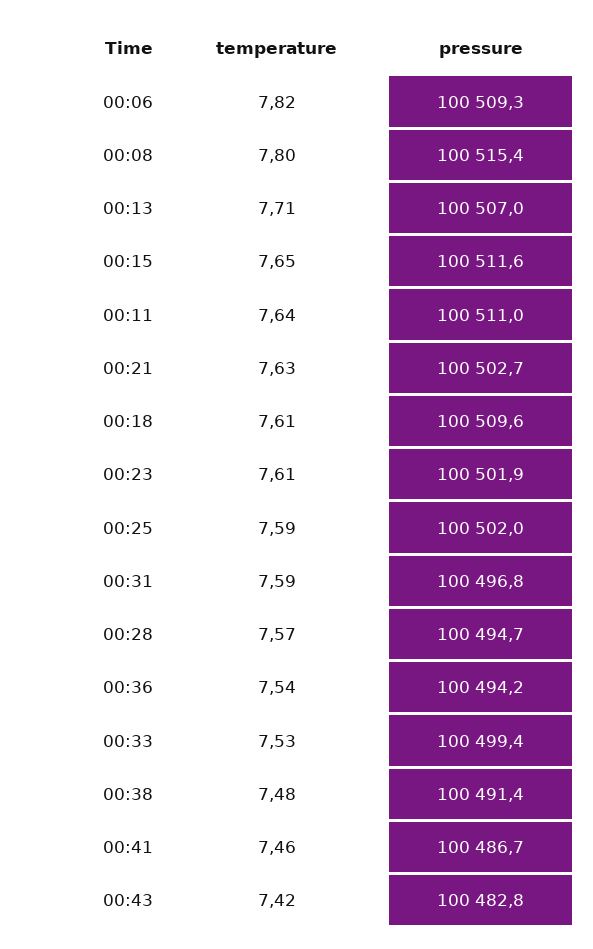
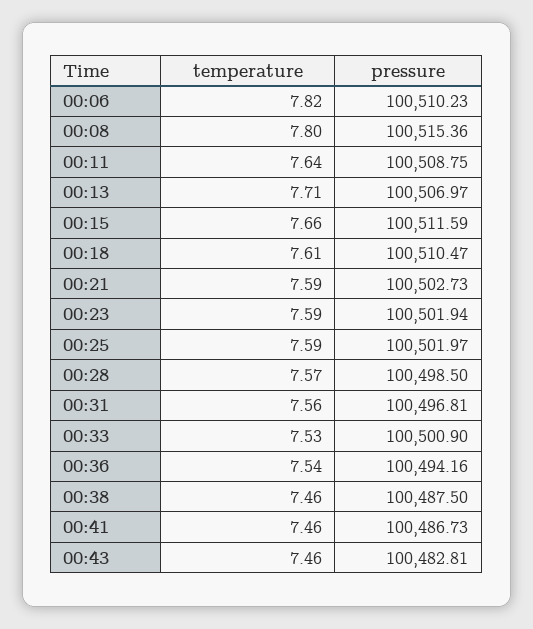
  {
    "temperature": {
      "00:06": 7.82,
      "00:08": 7.8,
      "00:13": 7.71,
-     "00:15": 7.65,
+     "00:15": 7.66,
      "00:11": 7.64,
-     "00:21": 7.63,
+     "00:21": 7.59,
      "00:18": 7.61,
-     "00:23": 7.61,
+     "00:23": 7.59,
      "00:25": 7.59,
-     "00:31": 7.59,
+     "00:31": 7.56,
      "00:28": 7.57,
      "00:36": 7.54,
      "00:33": 7.53,
-     "00:38": 7.48,
+     "00:38": 7.46,
      "00:41": 7.46,
-     "00:43": 7.42
+     "00:43": 7.46
    },
    "pressure": {
-     "00:06": 100509.3,
+     "00:06": 100510.23,
      "00:08": 100515.36,
      "00:13": 100506.97,
      "00:15": 100511.59,
-     "00:11": 100511,
+     "00:11": 100508.75,
      "00:21": 100502.73,
-     "00:18": 100509.6,
+     "00:18": 100510.47,
      "00:23": 100501.94,
      "00:25": 100501.97,
      "00:31": 100496.81,
-     "00:28": 100494.7,
+     "00:28": 100498.5,
      "00:36": 100494.16,
-     "00:33": 100499.4,
+     "00:33": 100500.9,
-     "00:38": 100491.4,
+     "00:38": 100487.5,
      "00:41": 100486.73,
      "00:43": 100482.81
    }
  }

